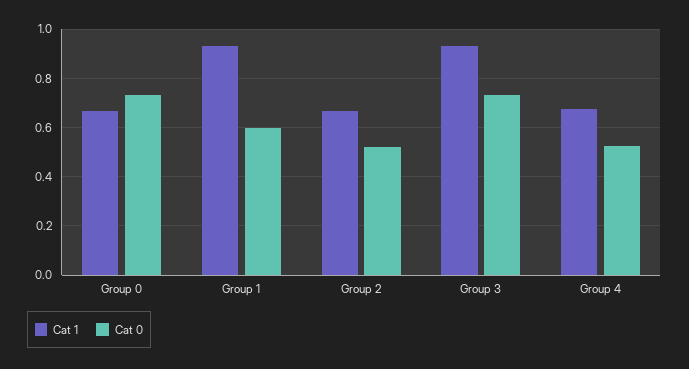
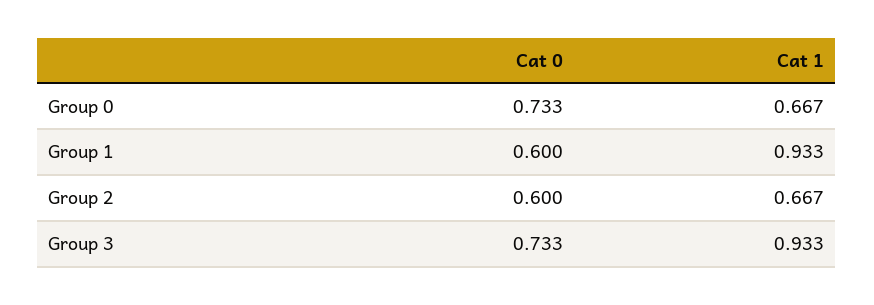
  {
    "Cat 1": {
      "Group 0": 0.667,
      "Group 1": 0.933,
      "Group 2": 0.667,
-     "Group 3": 0.933,
+     "Group 3": 0.933
-     "Group 4": 0.675
    },
    "Cat 0": {
      "Group 0": 0.733,
      "Group 1": 0.6,
-     "Group 2": 0.525,
+     "Group 2": 0.6,
-     "Group 3": 0.733,
+     "Group 3": 0.733
-     "Group 4": 0.525
    }
  }

